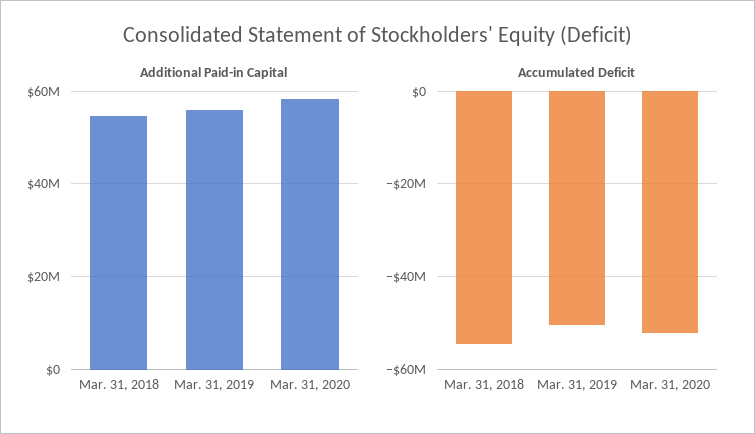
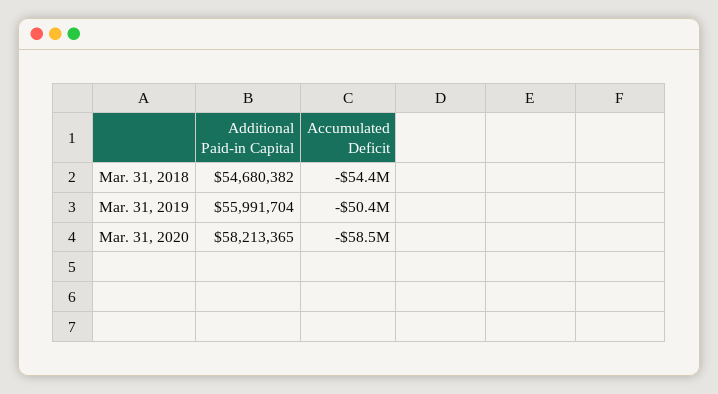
  {
    "Additional Paid-in Capital": {
      "Mar. 31, 2018": 54680382,
      "Mar. 31, 2019": 55991704,
      "Mar. 31, 2020": 58213365
    },
    "Accumulated Deficit": {
      "Mar. 31, 2018": -54400000,
      "Mar. 31, 2019": -50400000,
-     "Mar. 31, 2020": -52000000
+     "Mar. 31, 2020": -58500000
    }
  }

